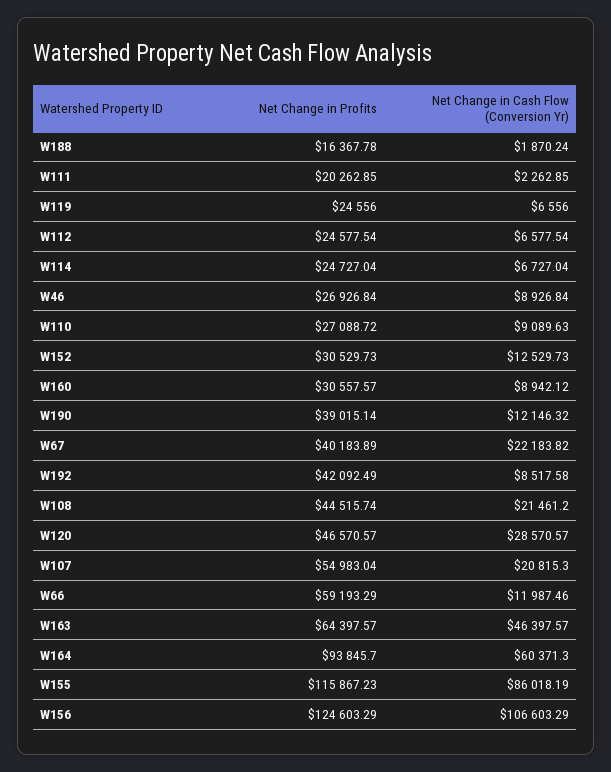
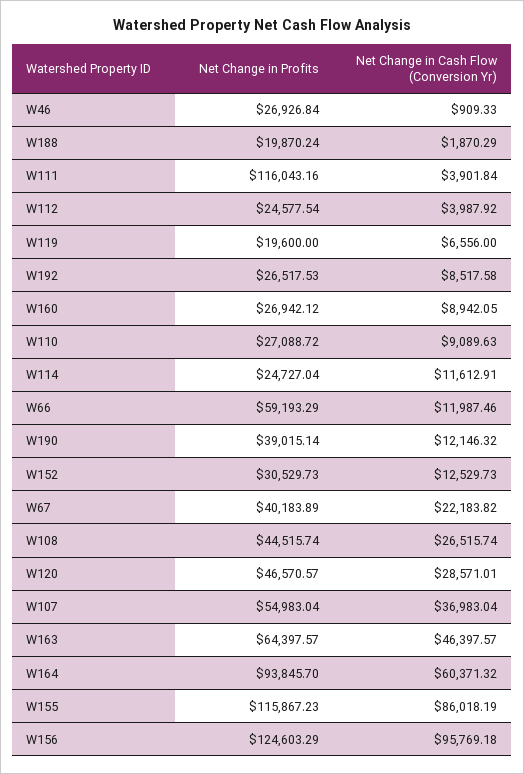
  {
    "Net Change in Profits": {
-     "W188": 16367.78,
+     "W188": 19870.24,
-     "W111": 20262.85,
+     "W111": 116043.16,
-     "W119": 24556,
+     "W119": 19600,
      "W112": 24577.54,
      "W114": 24727.04,
      "W46": 26926.84,
      "W110": 27088.72,
      "W152": 30529.73,
-     "W160": 30557.57,
+     "W160": 26942.12,
      "W190": 39015.14,
      "W67": 40183.89,
-     "W192": 42092.49,
+     "W192": 26517.53,
      "W108": 44515.74,
      "W120": 46570.57,
      "W107": 54983.04,
      "W66": 59193.29,
      "W163": 64397.57,
      "W164": 93845.7,
      "W155": 115867.23,
      "W156": 124603.29
    },
    "Net Change in Cash Flow (Conversion Yr)": {
-     "W188": 1870.24,
+     "W188": 1870.29,
-     "W111": 2262.85,
+     "W111": 3901.84,
      "W119": 6556,
-     "W112": 6577.54,
+     "W112": 3987.92,
-     "W114": 6727.04,
+     "W114": 11612.91,
-     "W46": 8926.84,
+     "W46": 909.33,
      "W110": 9089.63,
      "W152": 12529.73,
-     "W160": 8942.12,
+     "W160": 8942.05,
      "W190": 12146.32,
      "W67": 22183.82,
      "W192": 8517.58,
-     "W108": 21461.2,
+     "W108": 26515.74,
-     "W120": 28570.57,
+     "W120": 28571.01,
-     "W107": 20815.3,
+     "W107": 36983.04,
      "W66": 11987.46,
      "W163": 46397.57,
-     "W164": 60371.3,
+     "W164": 60371.32,
      "W155": 86018.19,
-     "W156": 106603.29
+     "W156": 95769.18
    }
  }

